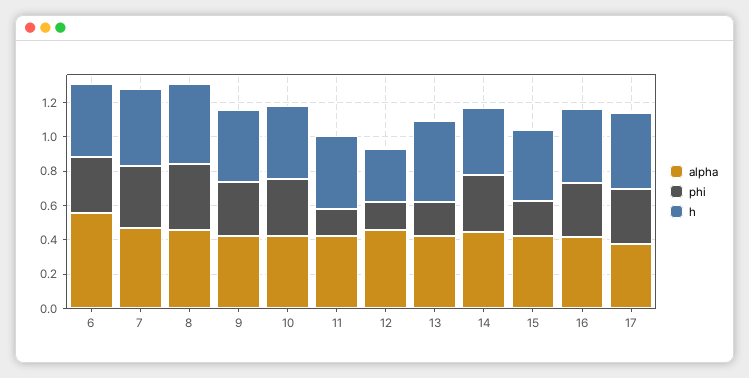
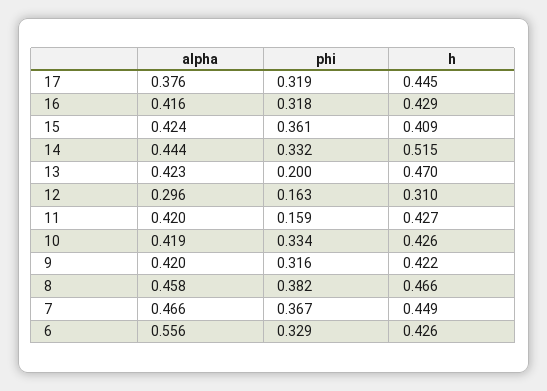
  {
    "alpha": {
      "6": 0.556,
      "7": 0.466,
      "8": 0.458,
      "9": 0.42,
      "10": 0.419,
      "11": 0.42,
-     "12": 0.45,
+     "12": 0.296,
      "13": 0.423,
      "14": 0.444,
      "15": 0.424,
      "16": 0.416,
      "17": 0.376
    },
    "phi": {
      "6": 0.329,
      "7": 0.367,
      "8": 0.382,
      "9": 0.316,
      "10": 0.334,
      "11": 0.159,
      "12": 0.163,
      "13": 0.2,
      "14": 0.332,
-     "15": 0.2,
+     "15": 0.361,
      "16": 0.318,
      "17": 0.319
    },
    "h": {
      "6": 0.426,
      "7": 0.449,
      "8": 0.466,
      "9": 0.422,
      "10": 0.426,
      "11": 0.427,
      "12": 0.31,
      "13": 0.47,
-     "14": 0.4,
+     "14": 0.515,
      "15": 0.409,
      "16": 0.429,
      "17": 0.445
    }
  }

